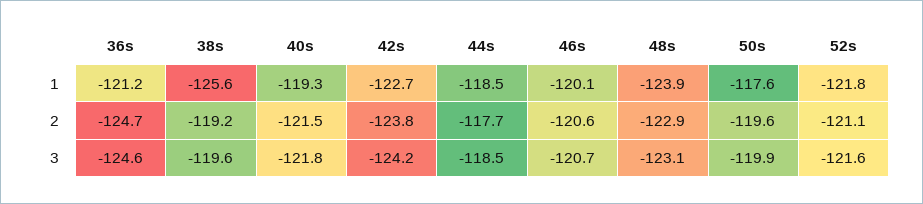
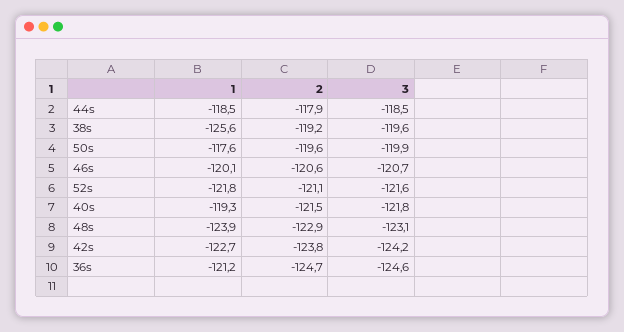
  {
    "36s": {
      "1": -121.2,
      "2": -124.7,
      "3": -124.6
    },
    "38s": {
      "1": -125.6,
      "2": -119.2,
      "3": -119.6
    },
    "40s": {
      "1": -119.3,
      "2": -121.5,
      "3": -121.8
    },
    "42s": {
      "1": -122.7,
      "2": -123.8,
      "3": -124.2
    },
    "44s": {
      "1": -118.5,
-     "2": -117.7,
+     "2": -117.9,
      "3": -118.5
    },
    "46s": {
      "1": -120.1,
      "2": -120.6,
      "3": -120.7
    },
    "48s": {
      "1": -123.9,
      "2": -122.9,
      "3": -123.1
    },
    "50s": {
      "1": -117.6,
      "2": -119.6,
      "3": -119.9
    },
    "52s": {
      "1": -121.8,
      "2": -121.1,
      "3": -121.6
    }
  }

